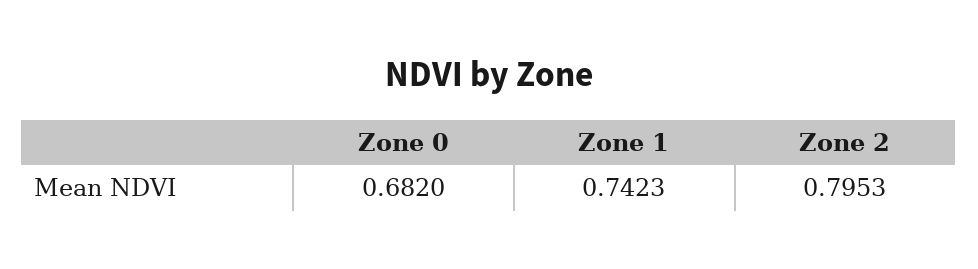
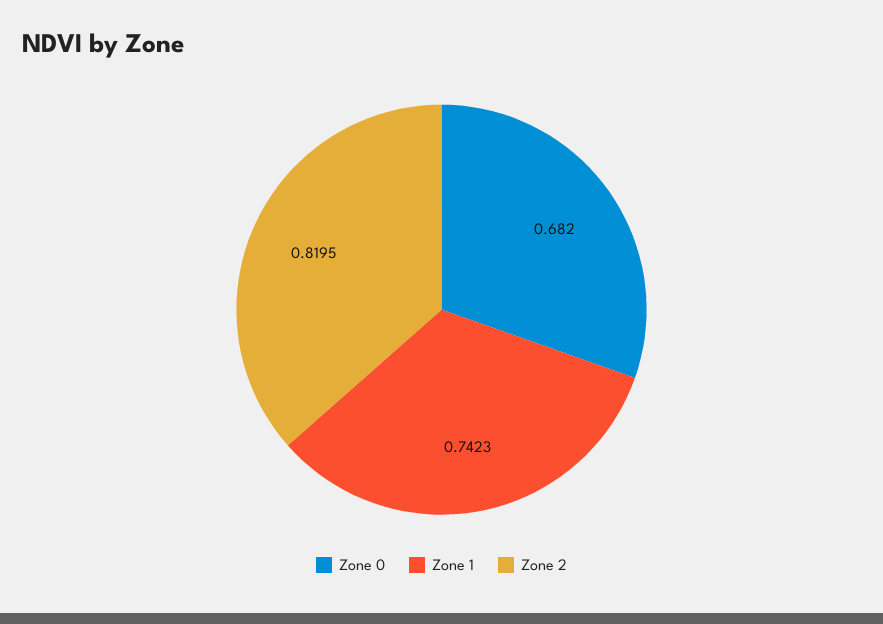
  {
    "Zone 0": 0.682,
    "Zone 1": 0.7423,
-   "Zone 2": 0.7953
+   "Zone 2": 0.8195
  }

